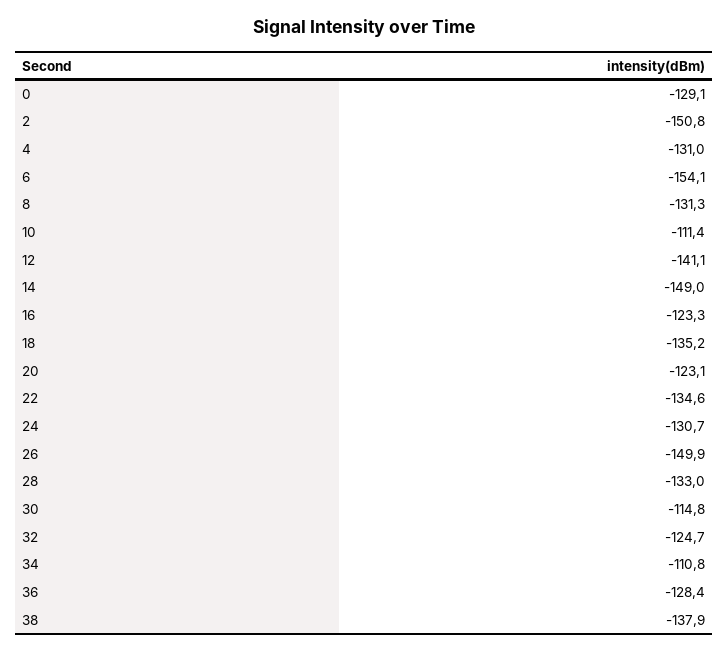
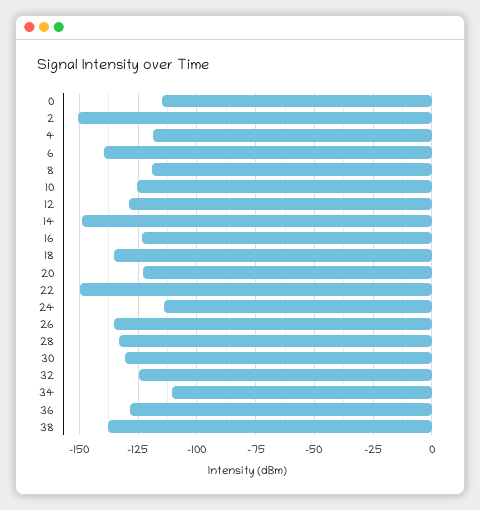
  {
-   "0": -129.1,
+   "0": -115,
    "2": -150.8,
-   "4": -131,
+   "4": -120,
-   "6": -154.1,
+   "6": -140,
-   "8": -131.3,
+   "8": -120,
-   "10": -111.4,
+   "10": -125,
-   "12": -141.1,
+   "12": -130,
    "14": -149,
    "16": -123.3,
    "18": -135.2,
    "20": -123.1,
-   "22": -134.6,
+   "22": -150,
-   "24": -130.7,
+   "24": -115,
-   "26": -149.9,
+   "26": -135,
    "28": -133,
-   "30": -114.8,
+   "30": -130,
    "32": -124.7,
    "34": -110.8,
    "36": -128.4,
    "38": -137.9
  }

